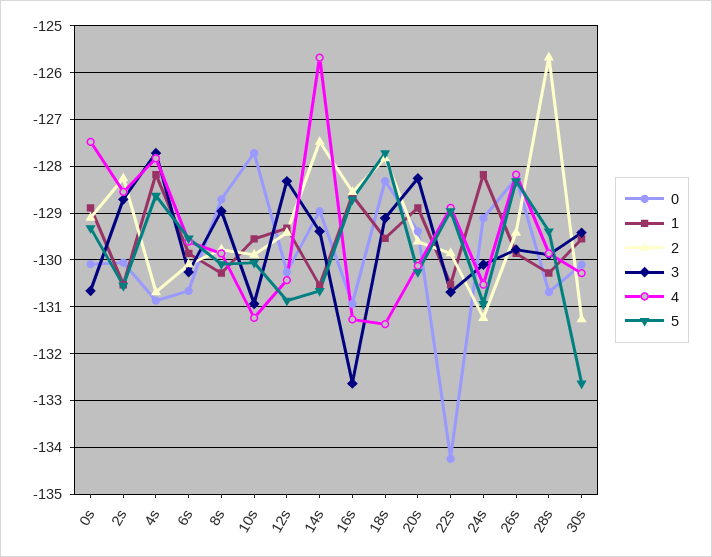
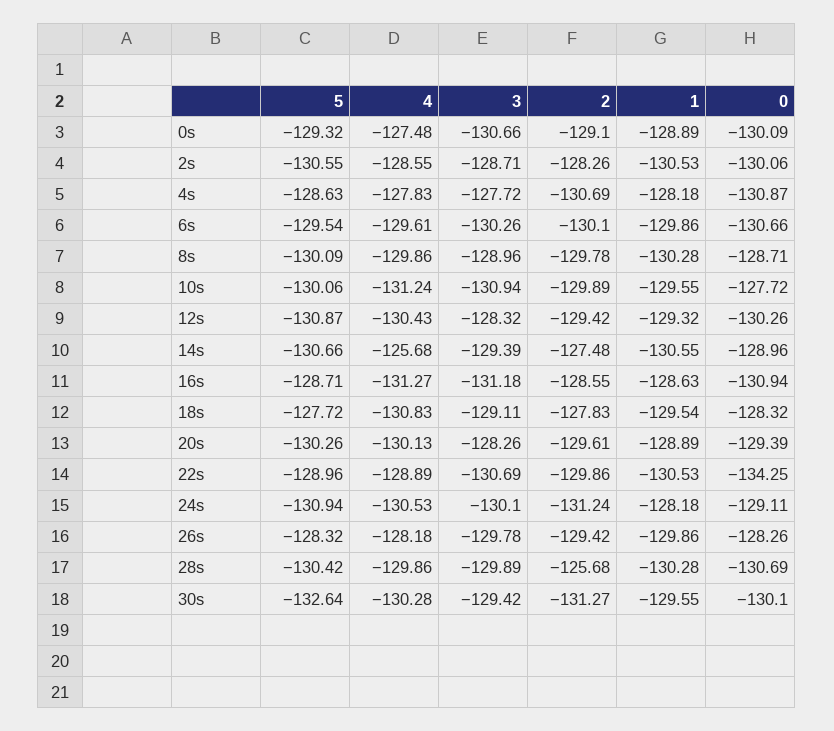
  {
    "0": {
      "0s": -130.09,
      "2s": -130.06,
      "4s": -130.87,
      "6s": -130.66,
      "8s": -128.71,
      "10s": -127.72,
      "12s": -130.26,
      "14s": -128.96,
      "16s": -130.94,
      "18s": -128.32,
      "20s": -129.39,
      "22s": -134.25,
      "24s": -129.11,
      "26s": -128.26,
      "28s": -130.69,
      "30s": -130.1
    },
    "1": {
      "0s": -128.89,
      "2s": -130.53,
      "4s": -128.18,
      "6s": -129.86,
      "8s": -130.28,
      "10s": -129.55,
      "12s": -129.32,
      "14s": -130.55,
      "16s": -128.63,
      "18s": -129.54,
      "20s": -128.89,
      "22s": -130.53,
      "24s": -128.18,
      "26s": -129.86,
      "28s": -130.28,
      "30s": -129.55
    },
    "2": {
      "0s": -129.1,
      "2s": -128.26,
      "4s": -130.69,
      "6s": -130.1,
      "8s": -129.78,
      "10s": -129.89,
      "12s": -129.42,
      "14s": -127.48,
      "16s": -128.55,
      "18s": -127.83,
      "20s": -129.61,
      "22s": -129.86,
      "24s": -131.24,
      "26s": -129.42,
      "28s": -125.68,
      "30s": -131.27
    },
    "3": {
      "0s": -130.66,
      "2s": -128.71,
      "4s": -127.72,
      "6s": -130.26,
      "8s": -128.96,
      "10s": -130.94,
      "12s": -128.32,
      "14s": -129.39,
-     "16s": -132.6,
+     "16s": -131.18,
      "18s": -129.11,
      "20s": -128.26,
      "22s": -130.69,
      "24s": -130.1,
      "26s": -129.78,
      "28s": -129.89,
      "30s": -129.42
    },
    "4": {
      "0s": -127.48,
      "2s": -128.55,
      "4s": -127.83,
      "6s": -129.61,
      "8s": -129.86,
      "10s": -131.24,
      "12s": -130.43,
      "14s": -125.68,
      "16s": -131.27,
-     "18s": -131.4,
+     "18s": -130.83,
      "20s": -130.13,
      "22s": -128.89,
      "24s": -130.53,
      "26s": -128.18,
      "28s": -129.86,
      "30s": -130.28
    },
    "5": {
      "0s": -129.32,
      "2s": -130.55,
      "4s": -128.63,
      "6s": -129.54,
      "8s": -130.09,
      "10s": -130.06,
      "12s": -130.87,
      "14s": -130.66,
      "16s": -128.71,
      "18s": -127.72,
      "20s": -130.26,
      "22s": -128.96,
      "24s": -130.94,
      "26s": -128.32,
-     "28s": -129.4,
+     "28s": -130.42,
      "30s": -132.64
    }
  }

